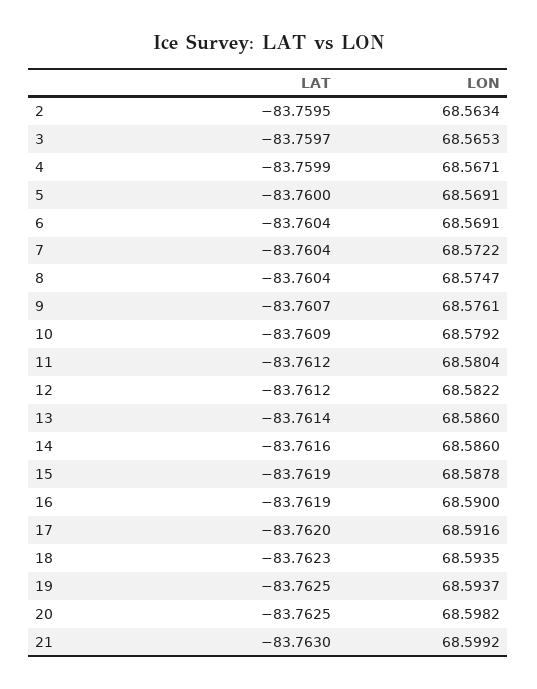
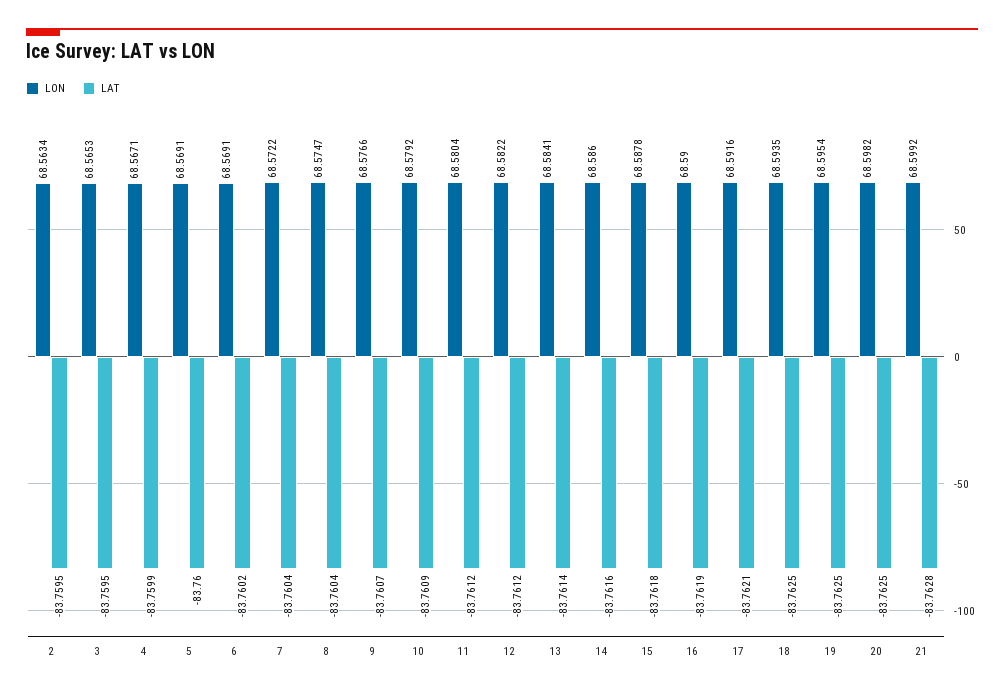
  {
    "LAT": {
      "2": -83.7595,
-     "3": -83.7597,
+     "3": -83.7595,
      "4": -83.7599,
      "5": -83.76,
-     "6": -83.7604,
+     "6": -83.7602,
      "7": -83.7604,
      "8": -83.7604,
      "9": -83.7607,
      "10": -83.7609,
      "11": -83.7612,
      "12": -83.7612,
      "13": -83.7614,
      "14": -83.7616,
-     "15": -83.7619,
+     "15": -83.7618,
      "16": -83.7619,
-     "17": -83.762,
+     "17": -83.7621,
-     "18": -83.7623,
+     "18": -83.7625,
      "19": -83.7625,
      "20": -83.7625,
-     "21": -83.763
+     "21": -83.7628
    },
    "LON": {
      "2": 68.5634,
      "3": 68.5653,
      "4": 68.5671,
      "5": 68.5691,
      "6": 68.5691,
      "7": 68.5722,
      "8": 68.5747,
-     "9": 68.5761,
+     "9": 68.5766,
      "10": 68.5792,
      "11": 68.5804,
      "12": 68.5822,
-     "13": 68.586,
+     "13": 68.5841,
      "14": 68.586,
      "15": 68.5878,
      "16": 68.59,
      "17": 68.5916,
      "18": 68.5935,
-     "19": 68.5937,
+     "19": 68.5954,
      "20": 68.5982,
      "21": 68.5992
    }
  }

